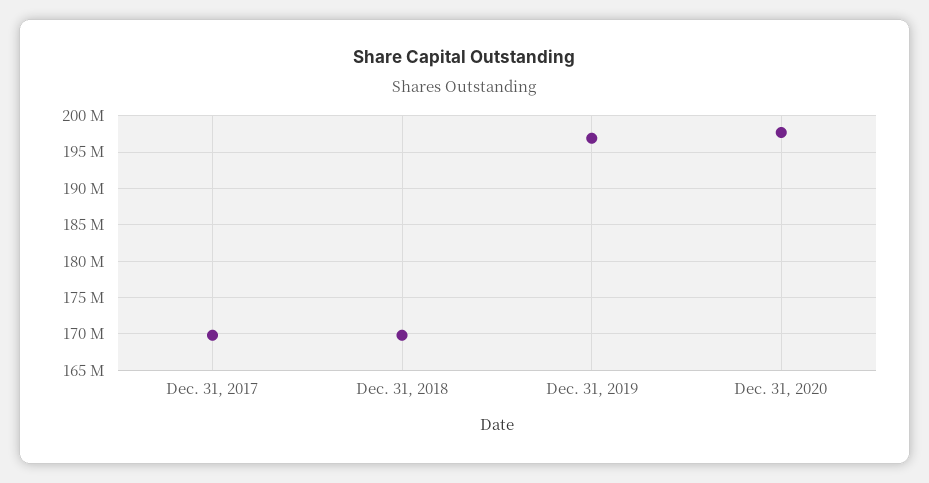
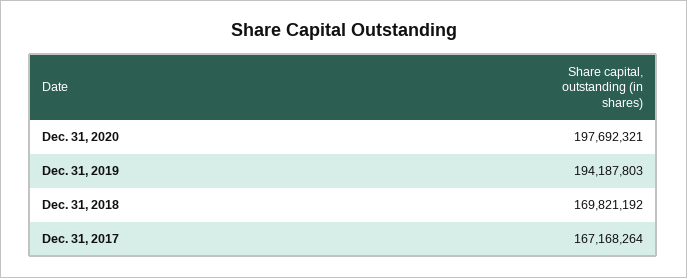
  {
-   "Dec. 31, 2017": 170000000,
+   "Dec. 31, 2017": 167168264,
    "Dec. 31, 2018": 169821192,
-   "Dec. 31, 2019": 197000000,
+   "Dec. 31, 2019": 194187803,
    "Dec. 31, 2020": 197692321
  }

